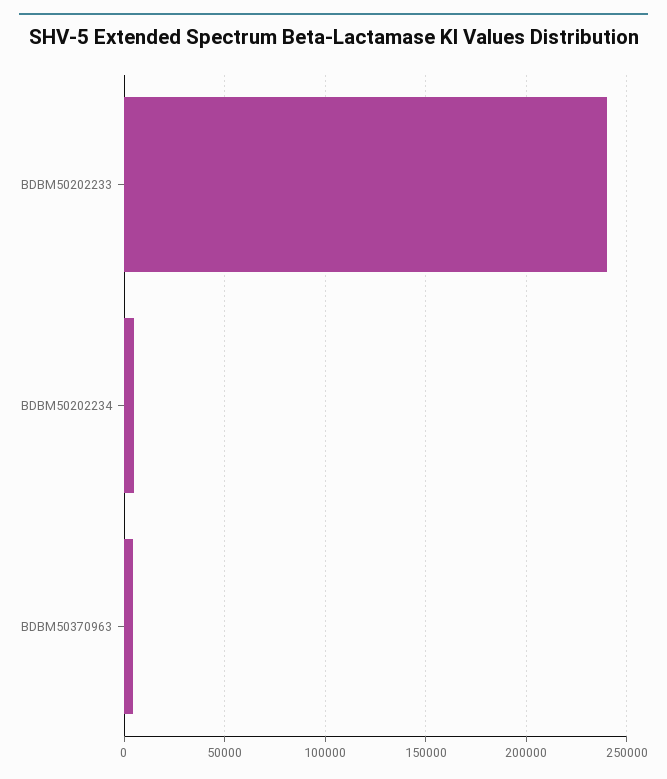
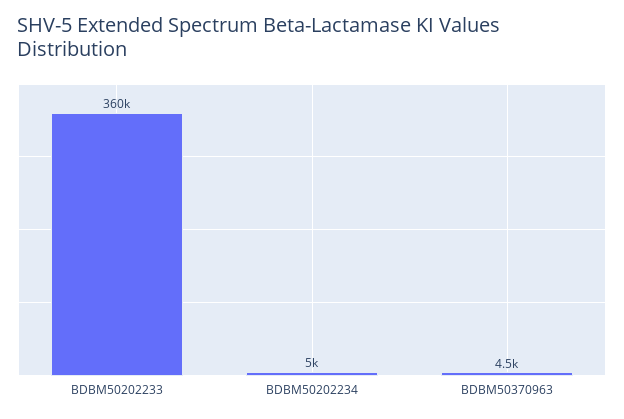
  {
-   "BDBM50202233": 240000,
+   "BDBM50202233": 360000,
    "BDBM50202234": 5000,
    "BDBM50370963": 4500
  }

